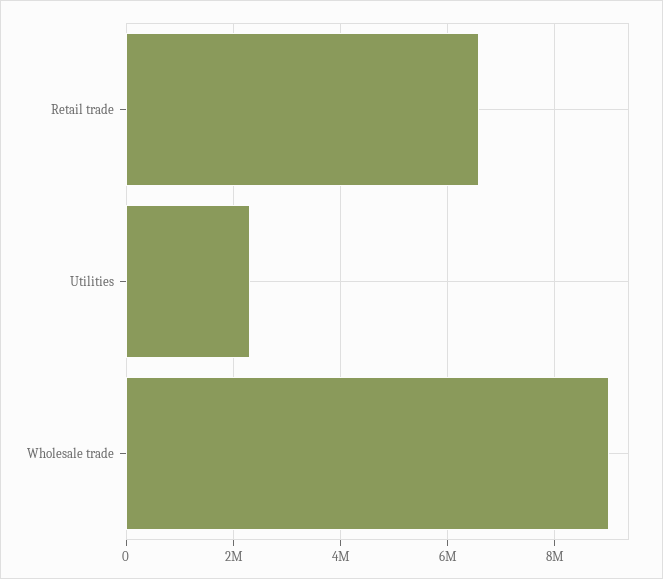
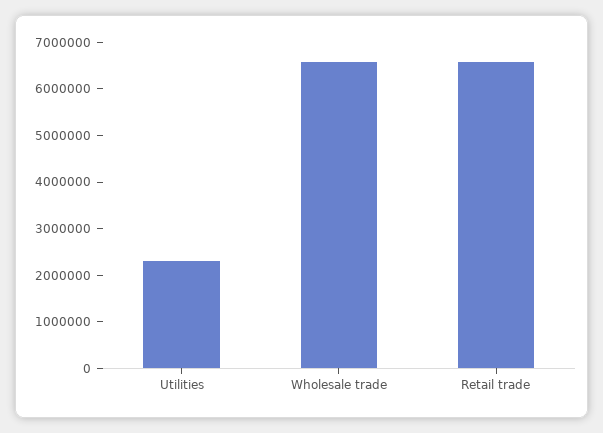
  {
    "Retail trade": 6600000,
    "Utilities": 2400000,
-   "Wholesale trade": 9000000
+   "Wholesale trade": 6600000
  }

